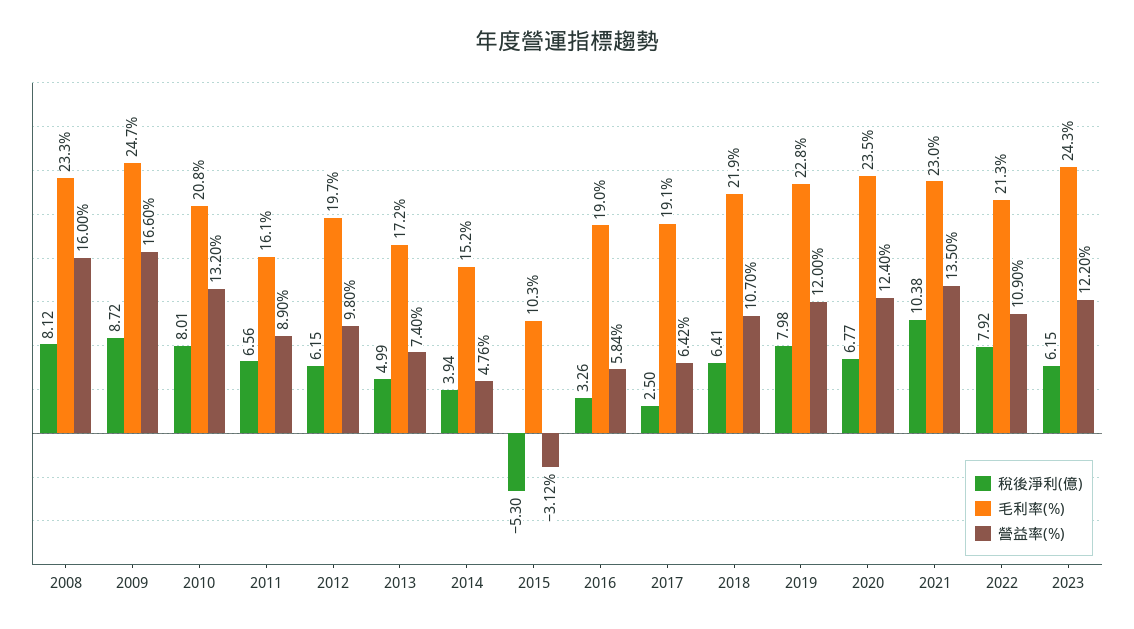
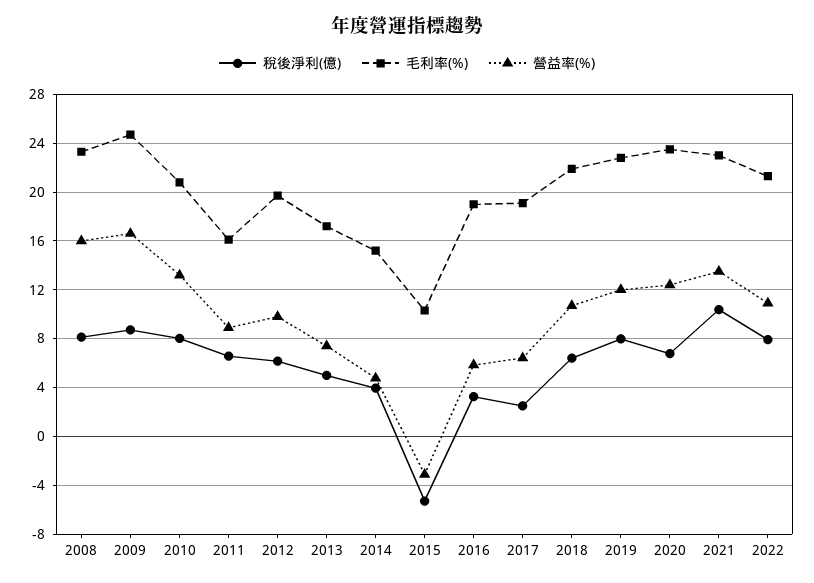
  {
    "稅後淨利(億)": {
      "2008": 8.12,
      "2009": 8.72,
      "2010": 8.01,
      "2011": 6.56,
      "2012": 6.15,
      "2013": 4.99,
      "2014": 3.94,
      "2015": -5.3,
      "2016": 3.26,
      "2017": 2.5,
      "2018": 6.41,
      "2019": 7.98,
      "2020": 6.77,
      "2021": 10.38,
-     "2022": 7.92,
+     "2022": 7.92
-     "2023": 6.15
    },
    "毛利率(%)": {
      "2008": 23.3,
      "2009": 24.7,
      "2010": 20.8,
      "2011": 16.1,
      "2012": 19.7,
      "2013": 17.2,
      "2014": 15.2,
      "2015": 10.3,
      "2016": 19,
      "2017": 19.1,
      "2018": 21.9,
      "2019": 22.8,
      "2020": 23.5,
      "2021": 23,
-     "2022": 21.3,
+     "2022": 21.3
-     "2023": 24.3
    },
    "營益率(%)": {
      "2008": 16,
      "2009": 16.6,
      "2010": 13.2,
      "2011": 8.9,
      "2012": 9.8,
      "2013": 7.4,
      "2014": 4.76,
      "2015": -3.12,
      "2016": 5.84,
      "2017": 6.42,
      "2018": 10.7,
      "2019": 12,
      "2020": 12.4,
      "2021": 13.5,
-     "2022": 10.9,
+     "2022": 10.9
-     "2023": 12.2
    }
  }

